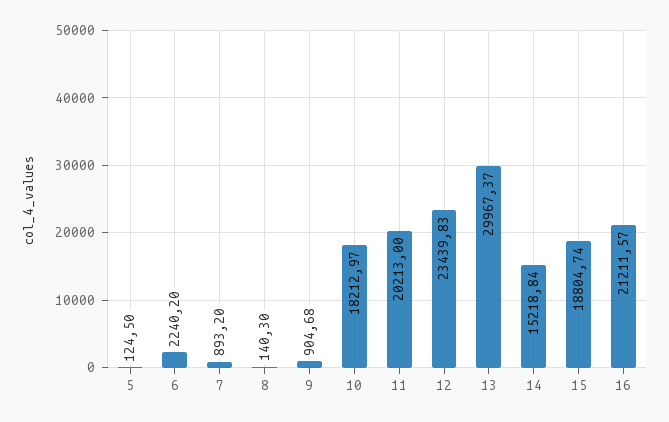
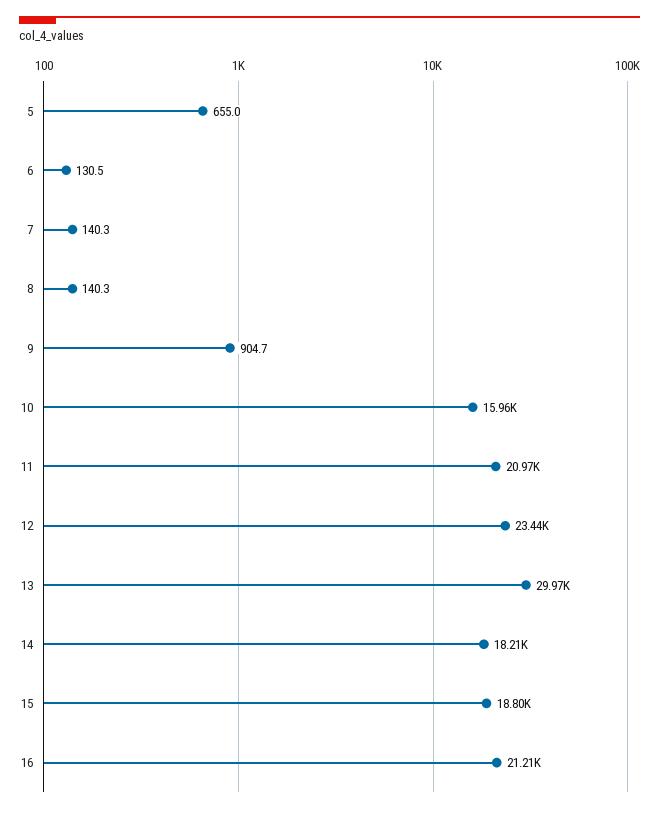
  {
-   "5": 124.5,
+   "5": 655,
-   "6": 2240.2,
+   "6": 130.5,
-   "7": 893.2,
+   "7": 140.3,
    "8": 140.3,
    "9": 904.68,
-   "10": 18212.97,
+   "10": 15960,
-   "11": 20213,
+   "11": 20970,
    "12": 23439.83,
    "13": 29967.37,
-   "14": 15218.84,
+   "14": 18210,
    "15": 18804.74,
    "16": 21211.57
  }

